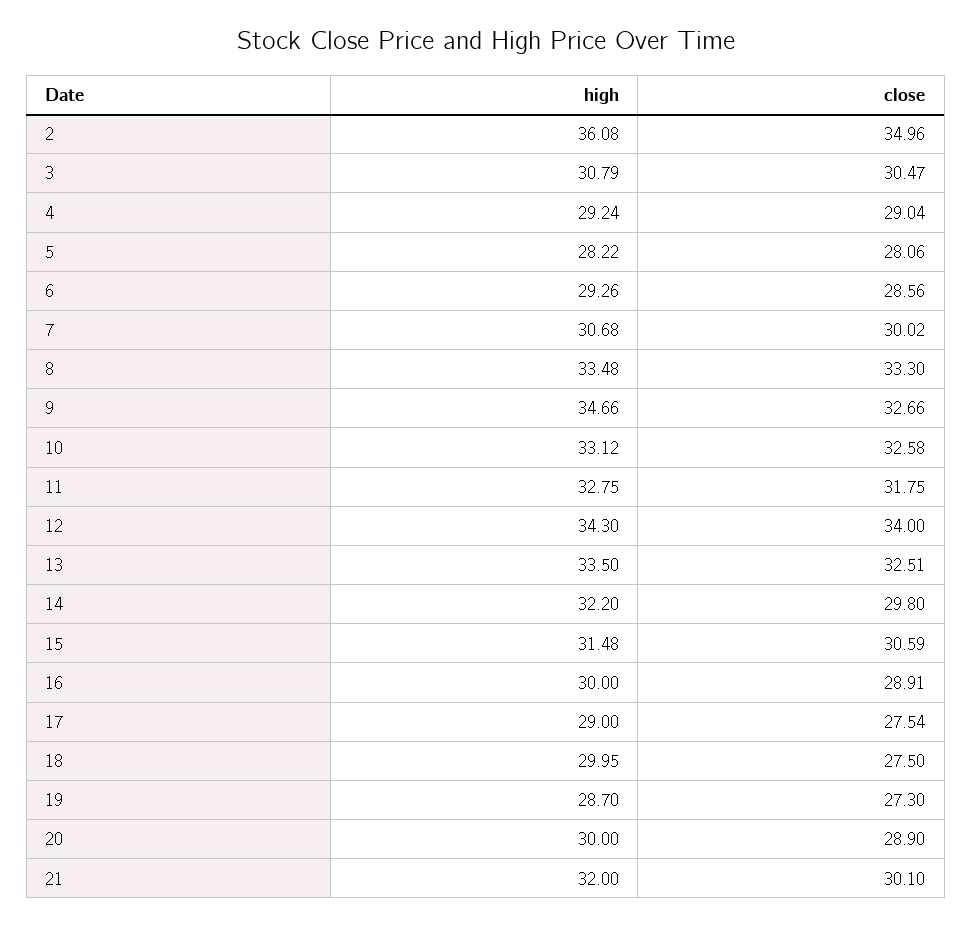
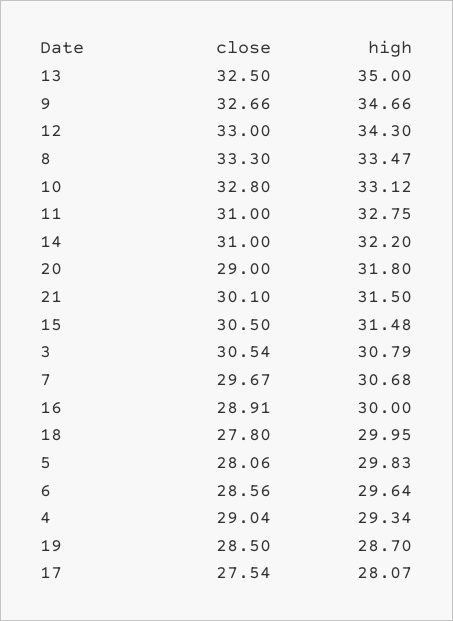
  {
    "high": {
-     "2": 36.08,
      "3": 30.79,
-     "4": 29.24,
+     "4": 29.34,
-     "5": 28.22,
+     "5": 29.83,
-     "6": 29.26,
+     "6": 29.64,
      "7": 30.68,
-     "8": 33.48,
+     "8": 33.47,
      "9": 34.66,
      "10": 33.12,
      "11": 32.75,
      "12": 34.3,
-     "13": 33.5,
+     "13": 35,
      "14": 32.2,
      "15": 31.48,
      "16": 30,
-     "17": 29,
+     "17": 28.07,
      "18": 29.95,
      "19": 28.7,
-     "20": 30,
+     "20": 31.8,
-     "21": 32
+     "21": 31.5
    },
    "close": {
-     "2": 34.96,
-     "3": 30.47,
+     "3": 30.54,
      "4": 29.04,
      "5": 28.06,
      "6": 28.56,
-     "7": 30.02,
+     "7": 29.67,
      "8": 33.3,
      "9": 32.66,
-     "10": 32.58,
+     "10": 32.8,
-     "11": 31.75,
+     "11": 31,
-     "12": 34,
+     "12": 33,
-     "13": 32.51,
+     "13": 32.5,
-     "14": 29.8,
+     "14": 31,
-     "15": 30.59,
+     "15": 30.5,
      "16": 28.91,
      "17": 27.54,
-     "18": 27.5,
+     "18": 27.8,
-     "19": 27.3,
+     "19": 28.5,
-     "20": 28.9,
+     "20": 29,
      "21": 30.1
    }
  }

